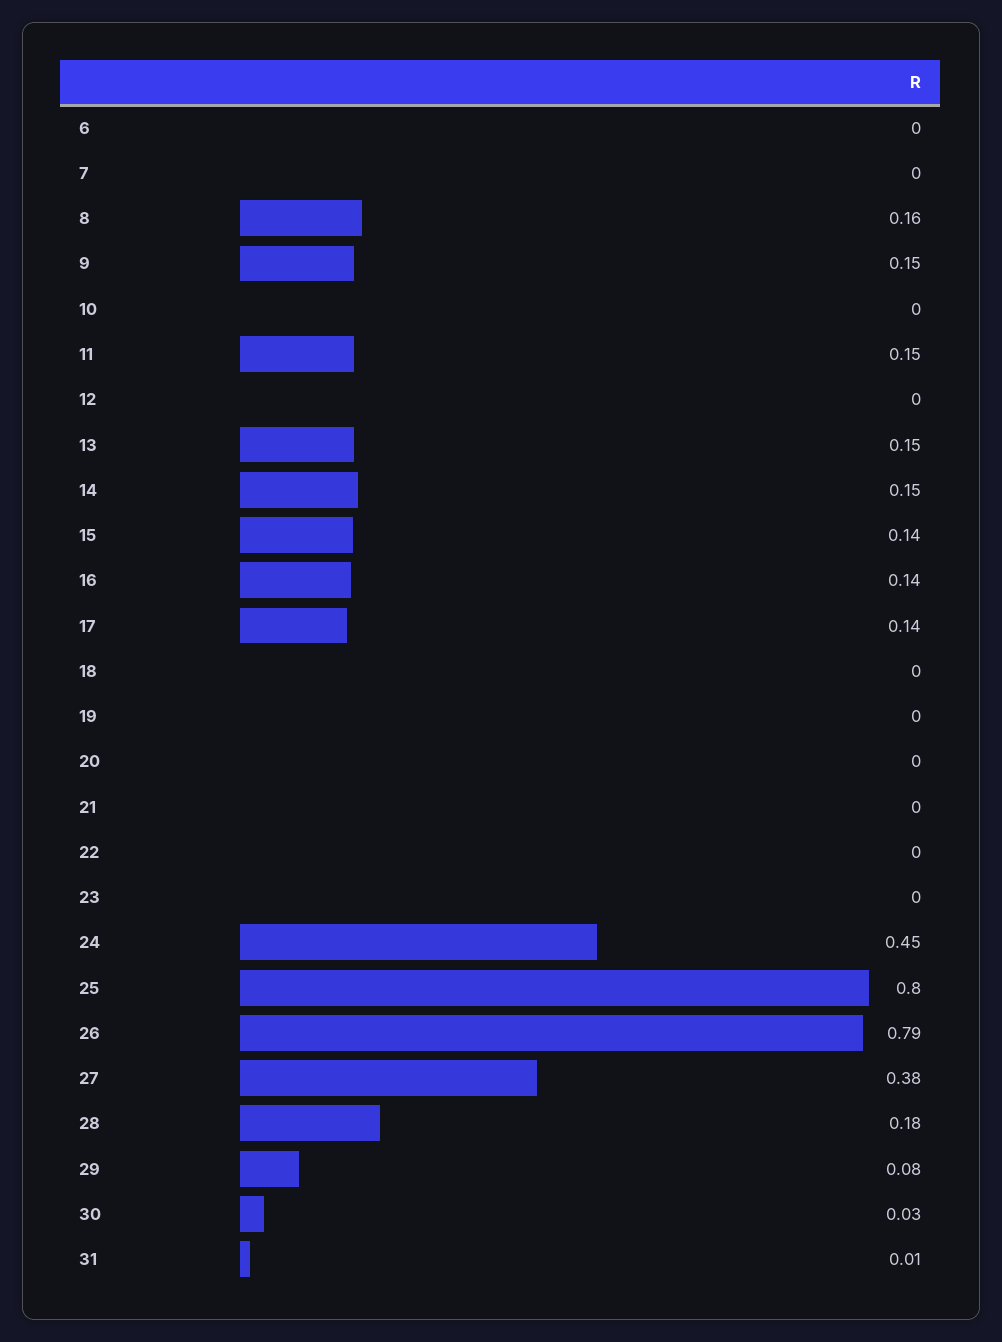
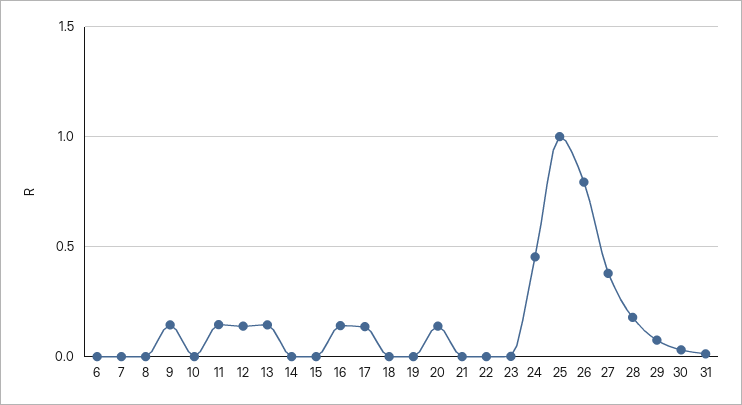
  {
    "6": 0,
    "7": 0,
-   "8": 0.16,
+   "8": 0,
    "9": 0.15,
    "10": 0,
    "11": 0.15,
-   "12": 0,
+   "12": 0.15,
    "13": 0.15,
-   "14": 0.15,
+   "14": 0,
-   "15": 0.14,
+   "15": 0,
    "16": 0.14,
    "17": 0.14,
    "18": 0,
    "19": 0,
-   "20": 0,
+   "20": 0.15,
    "21": 0,
    "22": 0,
    "23": 0,
    "24": 0.45,
-   "25": 0.8,
+   "25": 1,
    "26": 0.79,
    "27": 0.38,
    "28": 0.18,
    "29": 0.08,
    "30": 0.03,
    "31": 0.01
  }

